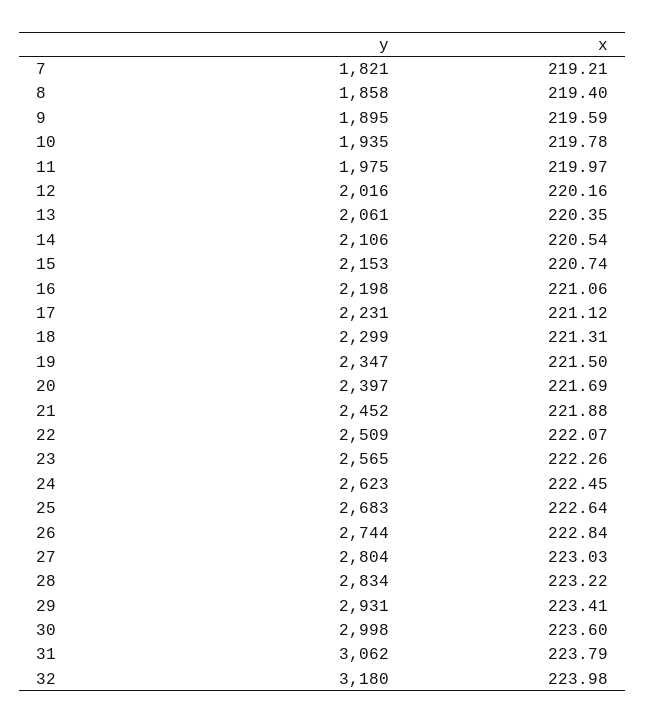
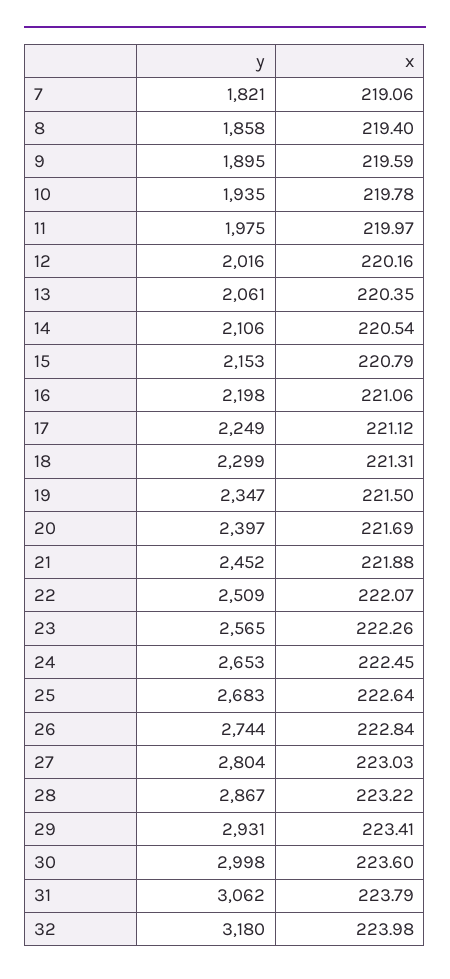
  {
    "y": {
      "7": 1821,
      "8": 1858,
      "9": 1895,
      "10": 1935,
      "11": 1975,
      "12": 2016,
      "13": 2061,
      "14": 2106,
      "15": 2153,
      "16": 2198,
-     "17": 2231,
+     "17": 2249,
      "18": 2299,
      "19": 2347,
      "20": 2397,
      "21": 2452,
      "22": 2509,
      "23": 2565,
-     "24": 2623,
+     "24": 2653,
      "25": 2683,
      "26": 2744,
      "27": 2804,
-     "28": 2834,
+     "28": 2867,
      "29": 2931,
      "30": 2998,
      "31": 3062,
      "32": 3180
    },
    "x": {
-     "7": 219.21,
+     "7": 219.06,
      "8": 219.4,
      "9": 219.59,
      "10": 219.78,
      "11": 219.97,
      "12": 220.16,
      "13": 220.35,
      "14": 220.54,
-     "15": 220.74,
+     "15": 220.79,
      "16": 221.06,
      "17": 221.12,
      "18": 221.31,
      "19": 221.5,
      "20": 221.69,
      "21": 221.88,
      "22": 222.07,
      "23": 222.26,
      "24": 222.45,
      "25": 222.64,
      "26": 222.84,
      "27": 223.03,
      "28": 223.22,
      "29": 223.41,
      "30": 223.6,
      "31": 223.79,
      "32": 223.98
    }
  }

